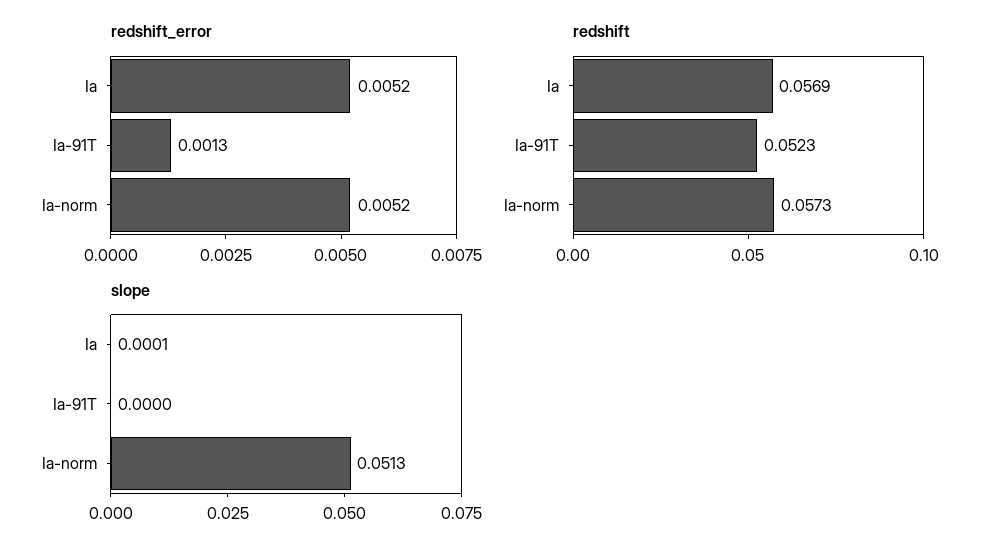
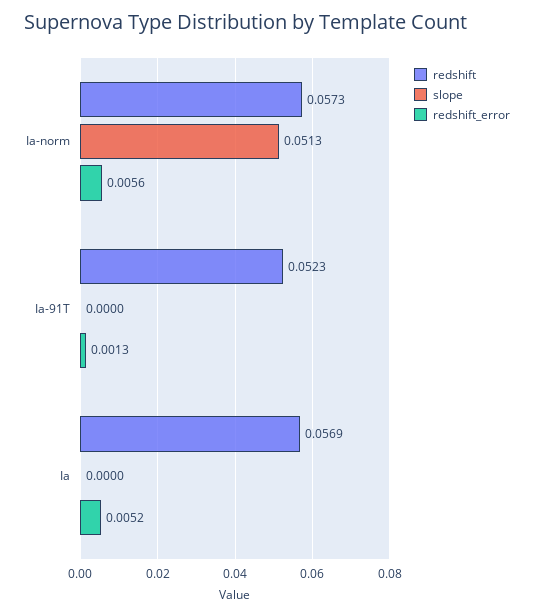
  {
    "redshift_error": {
      "Ia": 0.0052,
      "Ia-91T": 0.0013,
-     "Ia-norm": 0.0052
+     "Ia-norm": 0.0056
    },
    "redshift": {
      "Ia": 0.0569,
      "Ia-91T": 0.0523,
      "Ia-norm": 0.0573
    },
    "slope": {
-     "Ia": 0.0001,
+     "Ia": 0,
      "Ia-91T": 0,
      "Ia-norm": 0.0513
    }
  }

